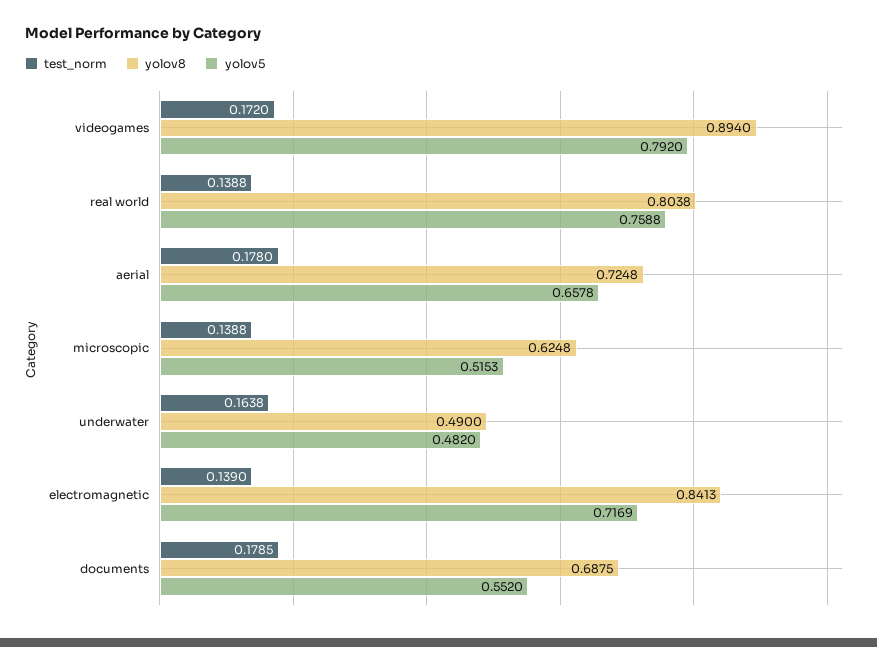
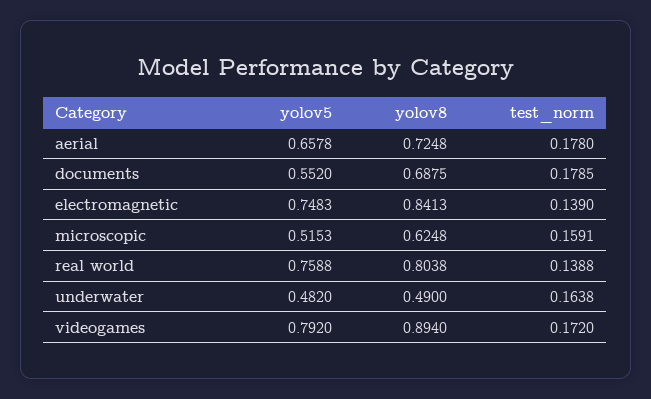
  {
    "test_norm": {
      "videogames": 0.172,
      "real world": 0.1388,
      "aerial": 0.178,
-     "microscopic": 0.1388,
+     "microscopic": 0.1591,
      "underwater": 0.1638,
      "electromagnetic": 0.139,
      "documents": 0.1785
    },
    "yolov8": {
      "videogames": 0.894,
      "real world": 0.8038,
      "aerial": 0.7248,
      "microscopic": 0.6248,
      "underwater": 0.49,
      "electromagnetic": 0.8413,
      "documents": 0.6875
    },
    "yolov5": {
      "videogames": 0.792,
      "real world": 0.7588,
      "aerial": 0.6578,
      "microscopic": 0.5153,
      "underwater": 0.482,
-     "electromagnetic": 0.7169,
+     "electromagnetic": 0.7483,
      "documents": 0.552
    }
  }

